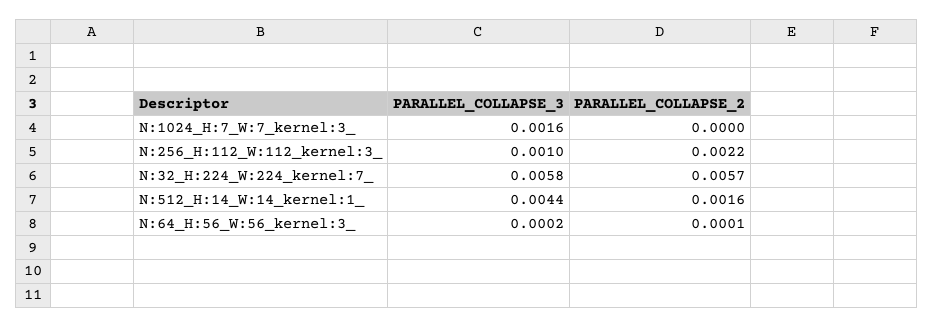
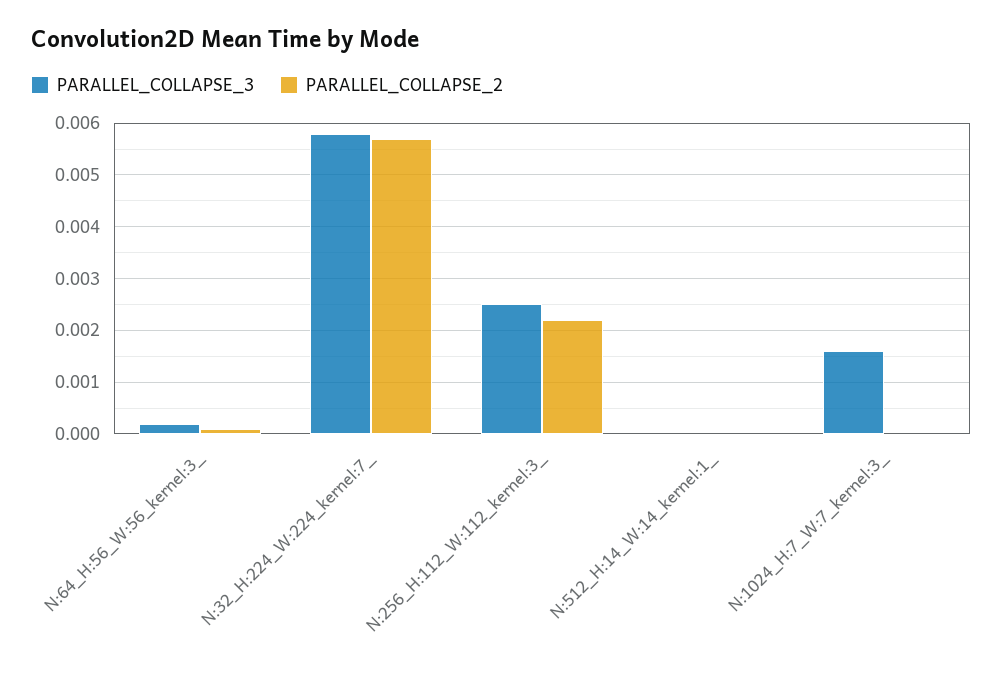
  {
    "PARALLEL_COLLAPSE_3": {
      "N:1024_H:7_W:7_kernel:3_": 0.0016,
-     "N:256_H:112_W:112_kernel:3_": 0.001,
+     "N:256_H:112_W:112_kernel:3_": 0.0025,
      "N:32_H:224_W:224_kernel:7_": 0.0058,
-     "N:512_H:14_W:14_kernel:1_": 0.0044,
+     "N:512_H:14_W:14_kernel:1_": 0,
      "N:64_H:56_W:56_kernel:3_": 0.0002
    },
    "PARALLEL_COLLAPSE_2": {
      "N:1024_H:7_W:7_kernel:3_": 0,
      "N:256_H:112_W:112_kernel:3_": 0.0022,
      "N:32_H:224_W:224_kernel:7_": 0.0057,
-     "N:512_H:14_W:14_kernel:1_": 0.0016,
+     "N:512_H:14_W:14_kernel:1_": 0,
      "N:64_H:56_W:56_kernel:3_": 0.0001
    }
  }

